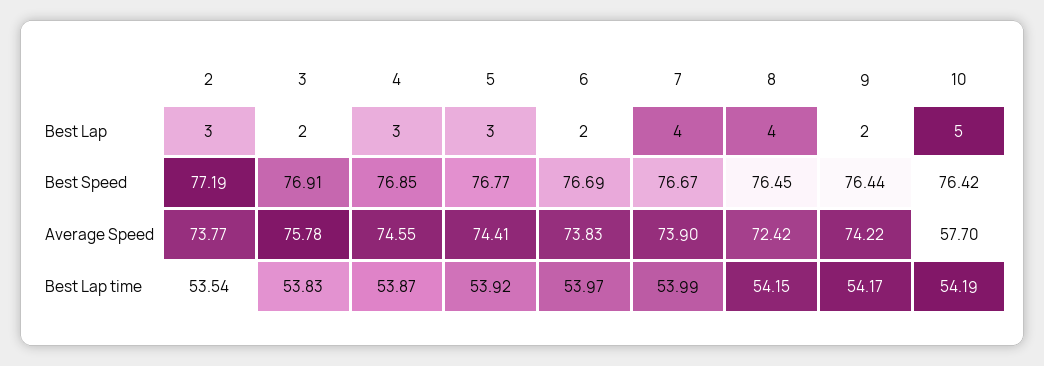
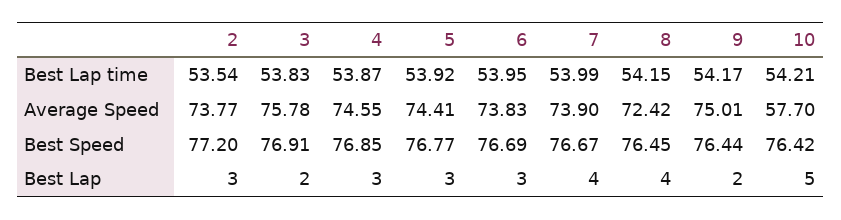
  {
    "2": {
      "Best Lap": 3,
-     "Best Speed": 77.19,
+     "Best Speed": 77.2,
      "Average Speed": 73.77,
      "Best Lap time": 53.54
    },
    "3": {
      "Best Lap": 2,
      "Best Speed": 76.91,
      "Average Speed": 75.78,
      "Best Lap time": 53.83
    },
    "4": {
      "Best Lap": 3,
      "Best Speed": 76.85,
      "Average Speed": 74.55,
      "Best Lap time": 53.87
    },
    "5": {
      "Best Lap": 3,
      "Best Speed": 76.77,
      "Average Speed": 74.41,
      "Best Lap time": 53.92
    },
    "6": {
-     "Best Lap": 2,
+     "Best Lap": 3,
      "Best Speed": 76.69,
      "Average Speed": 73.83,
-     "Best Lap time": 53.97
+     "Best Lap time": 53.95
    },
    "7": {
      "Best Lap": 4,
      "Best Speed": 76.67,
      "Average Speed": 73.9,
      "Best Lap time": 53.99
    },
    "8": {
      "Best Lap": 4,
      "Best Speed": 76.45,
      "Average Speed": 72.42,
      "Best Lap time": 54.15
    },
    "9": {
      "Best Lap": 2,
      "Best Speed": 76.44,
-     "Average Speed": 74.22,
+     "Average Speed": 75.01,
      "Best Lap time": 54.17
    },
    "10": {
      "Best Lap": 5,
      "Best Speed": 76.42,
      "Average Speed": 57.7,
-     "Best Lap time": 54.19
+     "Best Lap time": 54.21
    }
  }

